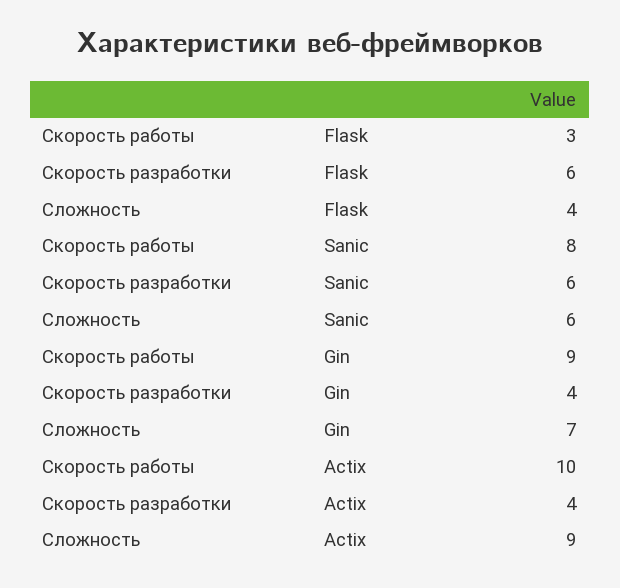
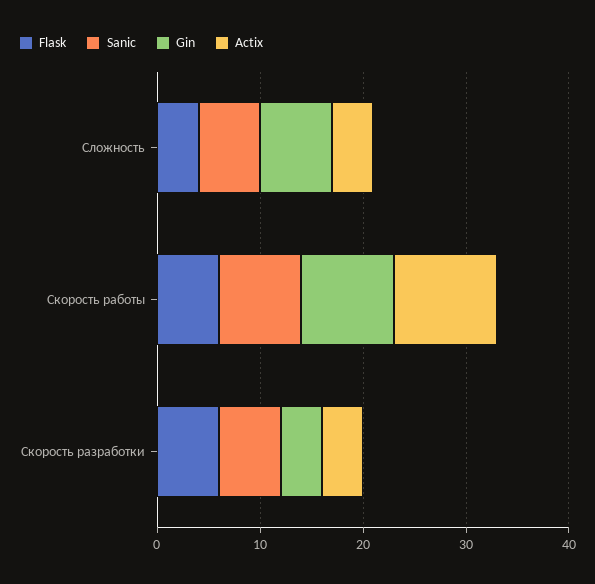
  {
    "Flask": {
-     "Скорость работы": 3,
+     "Скорость работы": 6,
      "Скорость разработки": 6,
      "Сложность": 4
    },
    "Sanic": {
      "Скорость работы": 8,
      "Скорость разработки": 6,
      "Сложность": 6
    },
    "Gin": {
      "Скорость работы": 9,
      "Скорость разработки": 4,
      "Сложность": 7
    },
    "Actix": {
      "Скорость работы": 10,
      "Скорость разработки": 4,
-     "Сложность": 9
+     "Сложность": 4
    }
  }

